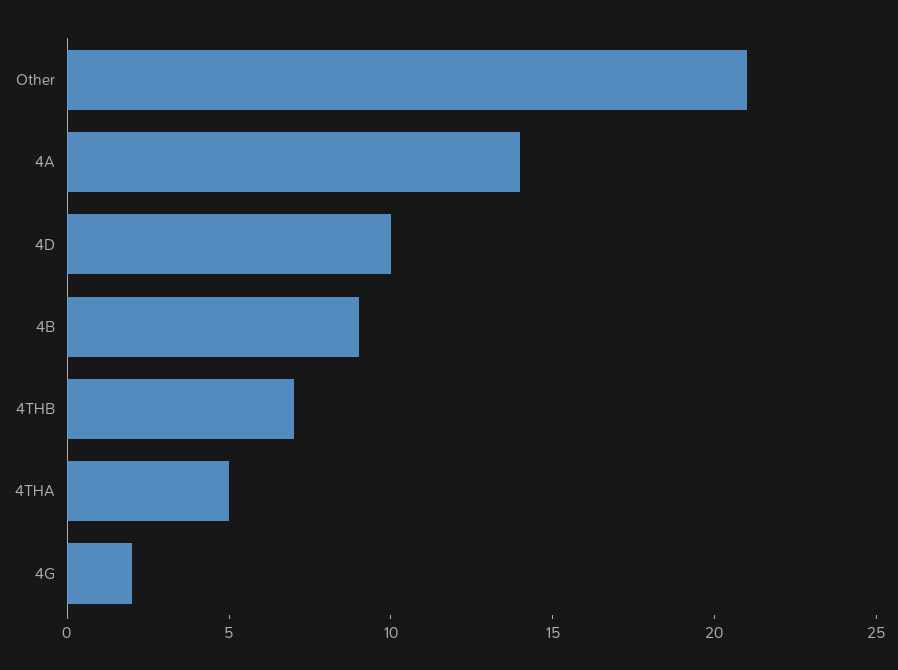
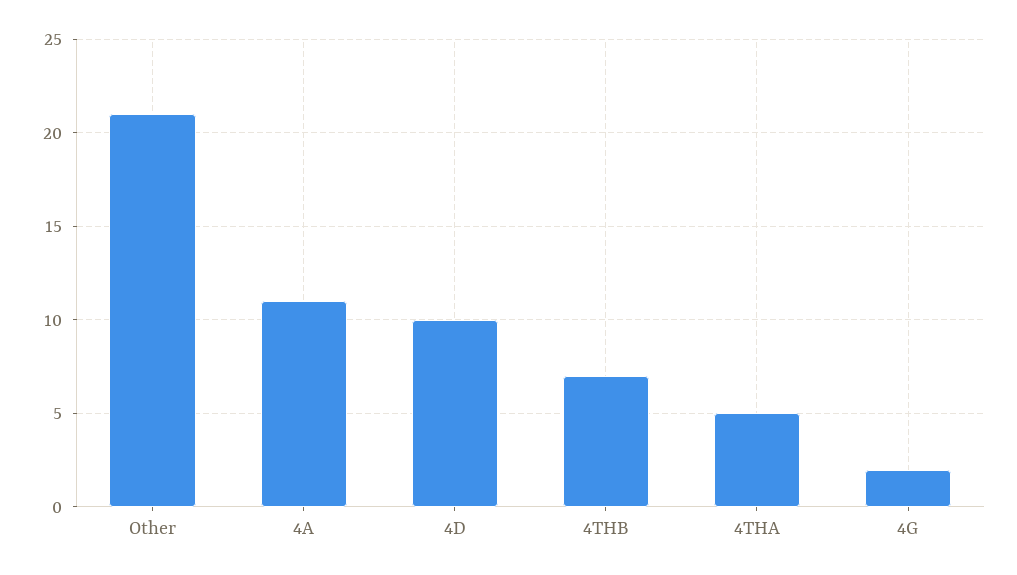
  {
    "Other": 21,
-   "4A": 14,
+   "4A": 11,
    "4D": 10,
-   "4B": 9,
    "4THB": 7,
    "4THA": 5,
    "4G": 2
  }

